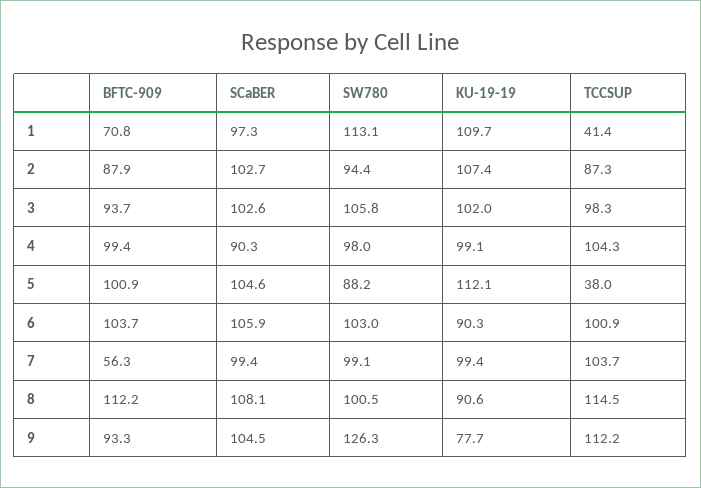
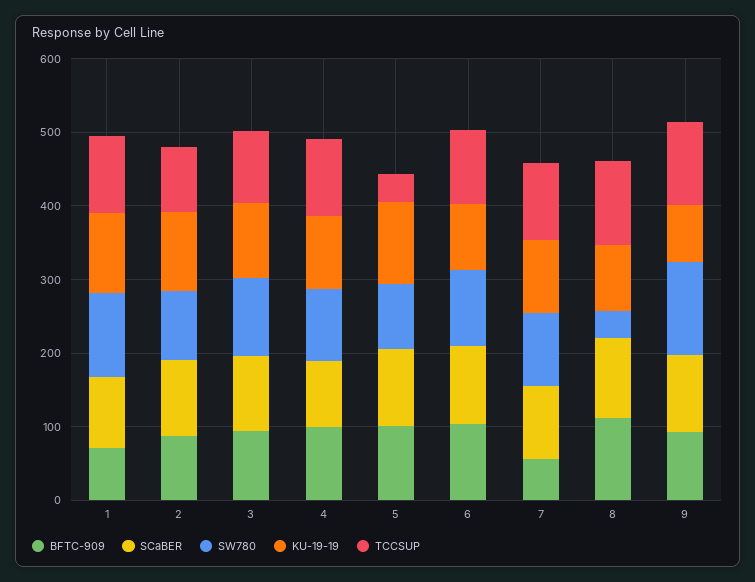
  {
    "BFTC-909": {
      "1": 70.8,
      "2": 87.9,
      "3": 93.7,
      "4": 99.4,
      "5": 100.9,
      "6": 103.7,
      "7": 56.3,
      "8": 112.2,
      "9": 93.3
    },
    "SCaBER": {
      "1": 97.3,
      "2": 102.7,
      "3": 102.6,
      "4": 90.3,
      "5": 104.6,
      "6": 105.9,
      "7": 99.4,
      "8": 108.1,
      "9": 104.5
    },
    "SW780": {
      "1": 113.1,
      "2": 94.4,
      "3": 105.8,
      "4": 98,
      "5": 88.2,
      "6": 103,
      "7": 99.1,
-     "8": 100.5,
+     "8": 40,
      "9": 126.3
    },
    "KU-19-19": {
      "1": 109.7,
      "2": 107.4,
      "3": 102,
      "4": 99.1,
      "5": 112.1,
      "6": 90.3,
      "7": 99.4,
      "8": 90.6,
      "9": 77.7
    },
    "TCCSUP": {
-     "1": 41.4,
+     "1": 100,
      "2": 87.3,
      "3": 98.3,
      "4": 104.3,
      "5": 38,
      "6": 100.9,
      "7": 103.7,
      "8": 114.5,
      "9": 112.2
    }
  }

